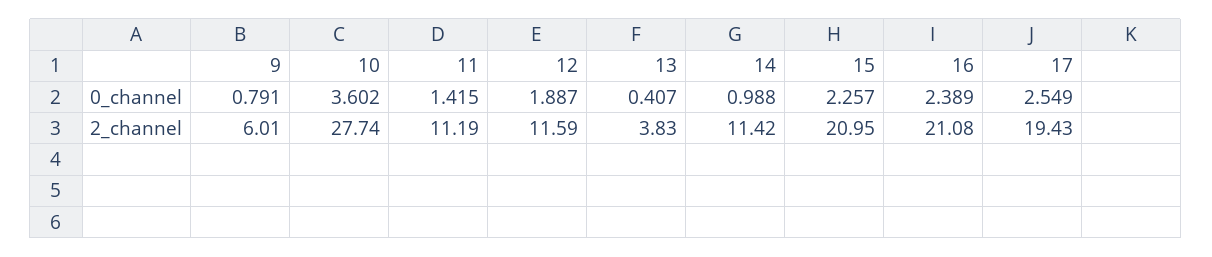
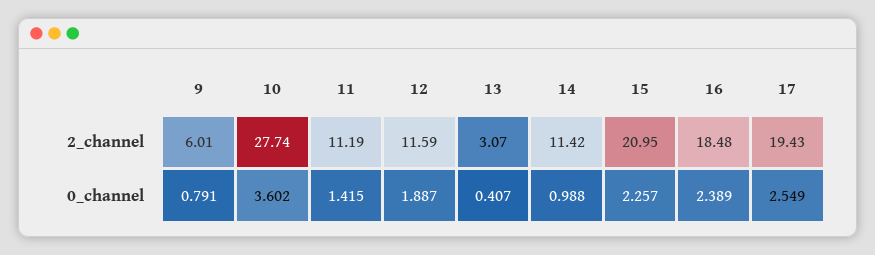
  {
    "9": {
      "0_channel": 0.791,
      "2_channel": 6.01
    },
    "10": {
      "0_channel": 3.602,
      "2_channel": 27.74
    },
    "11": {
      "0_channel": 1.415,
      "2_channel": 11.19
    },
    "12": {
      "0_channel": 1.887,
      "2_channel": 11.59
    },
    "13": {
      "0_channel": 0.407,
-     "2_channel": 3.83
+     "2_channel": 3.07
    },
    "14": {
      "0_channel": 0.988,
      "2_channel": 11.42
    },
    "15": {
      "0_channel": 2.257,
      "2_channel": 20.95
    },
    "16": {
      "0_channel": 2.389,
-     "2_channel": 21.08
+     "2_channel": 18.48
    },
    "17": {
      "0_channel": 2.549,
      "2_channel": 19.43
    }
  }

